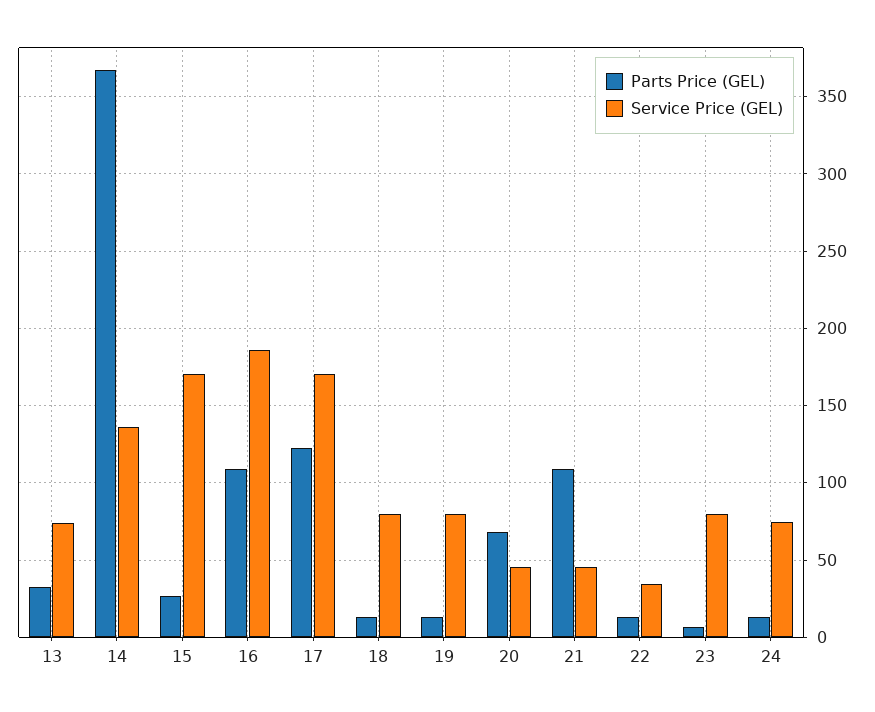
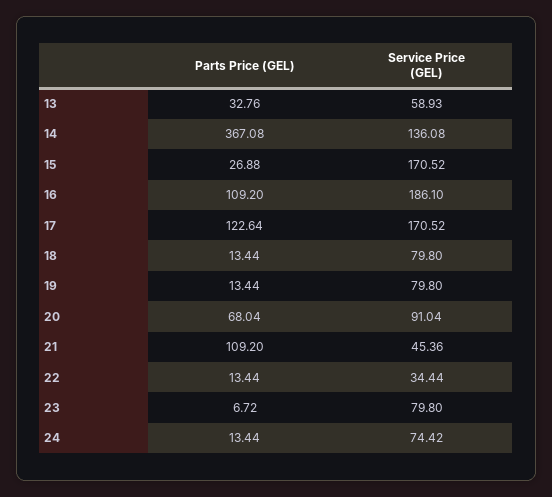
  {
    "Parts Price (GEL)": {
      "13": 32.76,
      "14": 367.08,
      "15": 26.88,
      "16": 109.2,
      "17": 122.64,
      "18": 13.44,
      "19": 13.44,
      "20": 68.04,
      "21": 109.2,
      "22": 13.44,
      "23": 6.72,
      "24": 13.44
    },
    "Service Price (GEL)": {
-     "13": 75,
+     "13": 58.93,
      "14": 136.08,
      "15": 170.52,
      "16": 186.1,
      "17": 170.52,
      "18": 79.8,
      "19": 79.8,
-     "20": 45,
+     "20": 91.04,
      "21": 45.36,
      "22": 34.44,
      "23": 79.8,
      "24": 74.42
    }
  }

